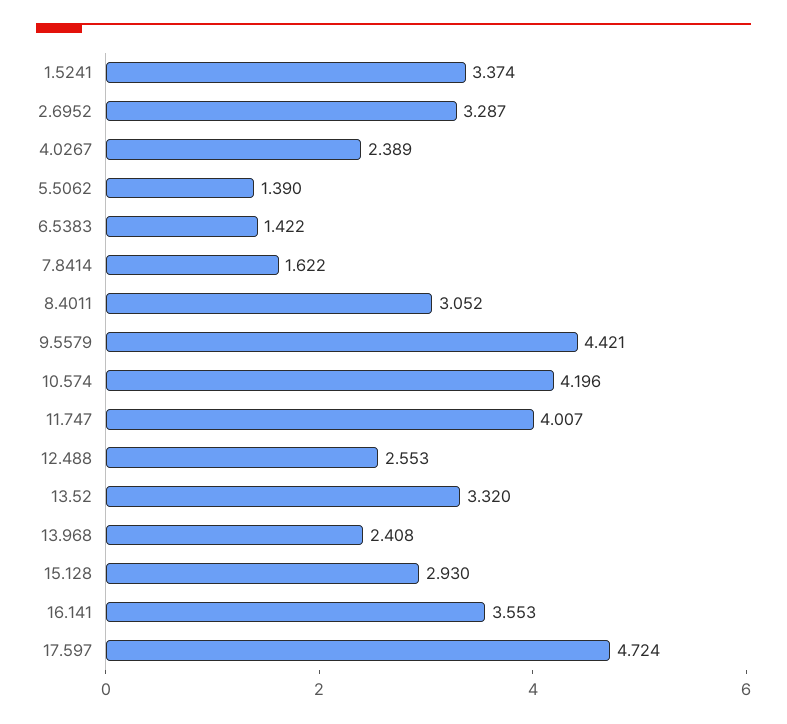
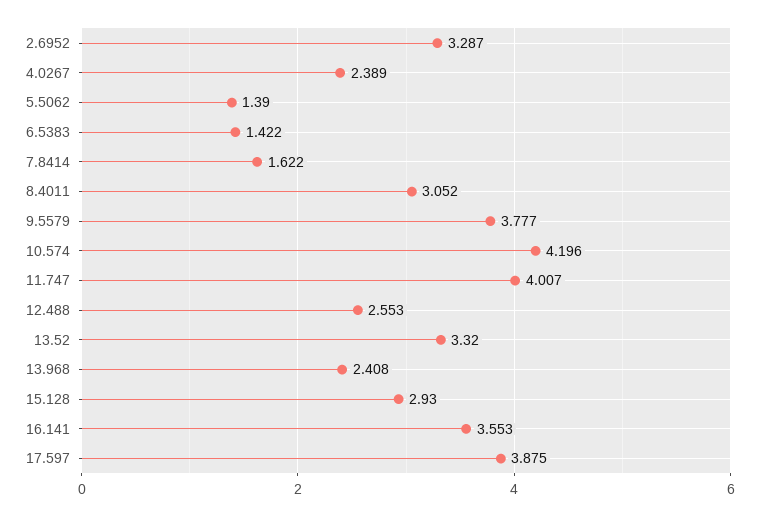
  {
-   "1.5241": 3.374,
    "2.6952": 3.287,
    "4.0267": 2.389,
    "5.5062": 1.39,
    "6.5383": 1.422,
    "7.8414": 1.622,
    "8.4011": 3.052,
-   "9.5579": 4.421,
+   "9.5579": 3.777,
    "10.574": 4.196,
    "11.747": 4.007,
    "12.488": 2.553,
    "13.52": 3.32,
    "13.968": 2.408,
    "15.128": 2.93,
    "16.141": 3.553,
-   "17.597": 4.724
+   "17.597": 3.875
  }

